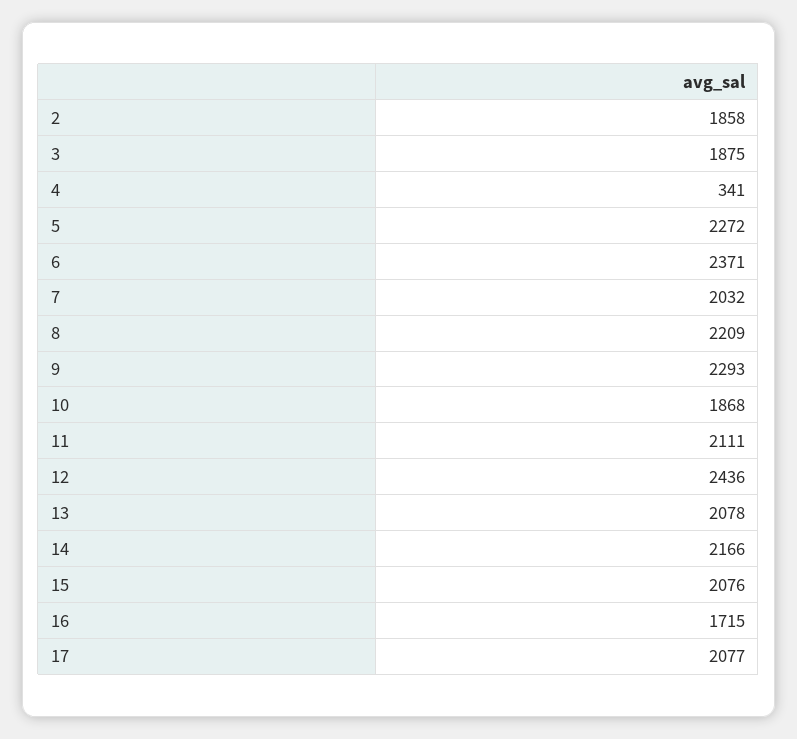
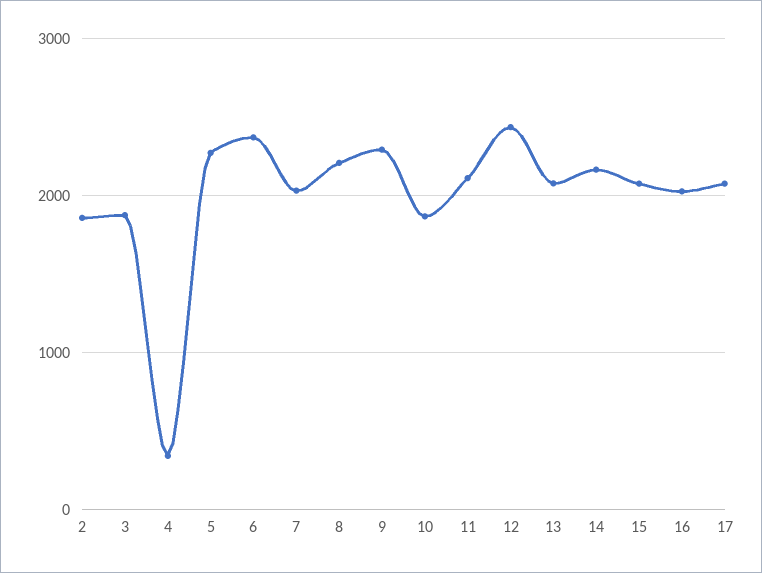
  {
    "2": 1858,
    "3": 1875,
    "4": 341,
    "5": 2272,
    "6": 2371,
    "7": 2032,
    "8": 2209,
    "9": 2293,
    "10": 1868,
    "11": 2111,
    "12": 2436,
    "13": 2078,
    "14": 2166,
    "15": 2076,
-   "16": 1715,
+   "16": 2000,
    "17": 2077
  }

